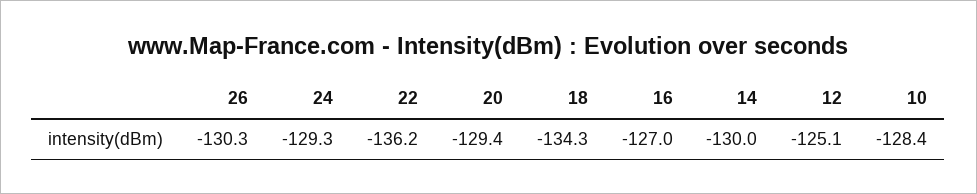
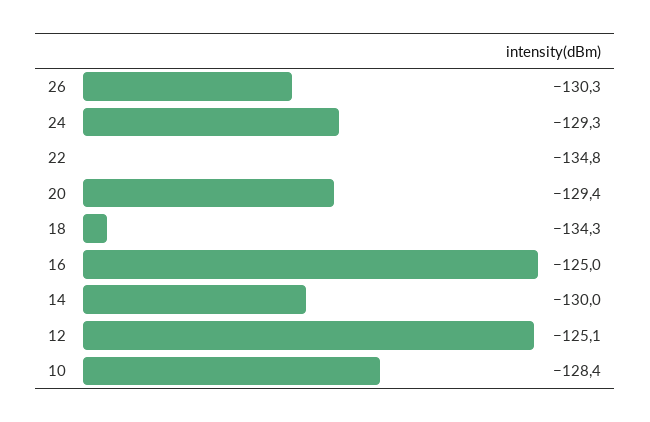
  {
    "26": -130.3,
    "24": -129.3,
-   "22": -136.2,
+   "22": -134.8,
    "20": -129.4,
    "18": -134.3,
-   "16": -127,
+   "16": -125,
    "14": -130,
    "12": -125.1,
    "10": -128.4
  }

